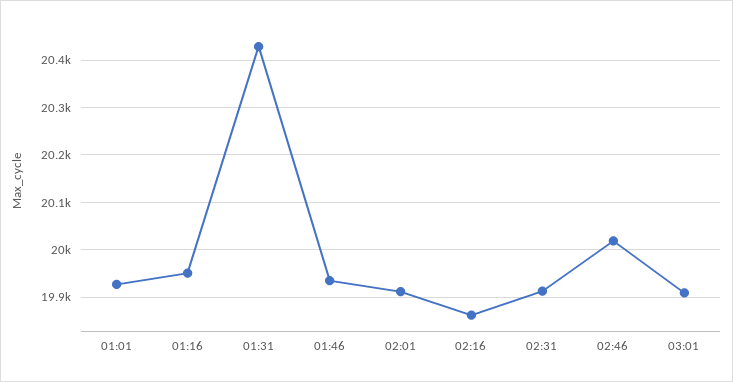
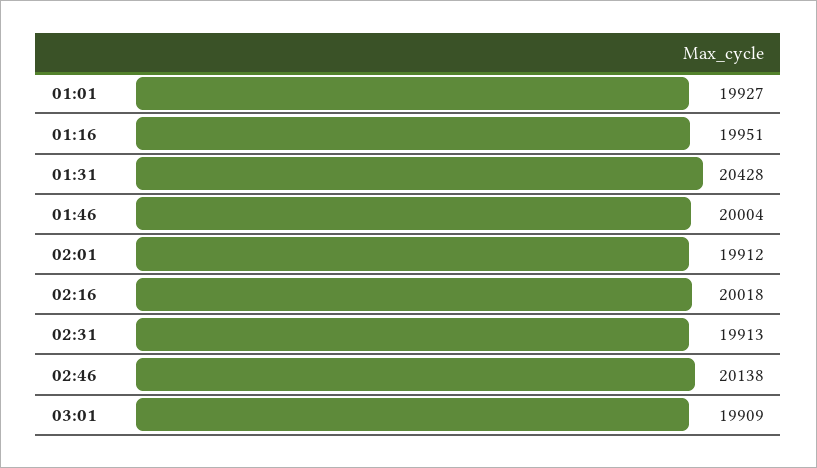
  {
    "01:01": 19927,
    "01:16": 19951,
    "01:31": 20428,
-   "01:46": 19940,
+   "01:46": 20004,
    "02:01": 19912,
-   "02:16": 19860,
+   "02:16": 20018,
    "02:31": 19913,
-   "02:46": 20020,
+   "02:46": 20138,
    "03:01": 19909
  }

